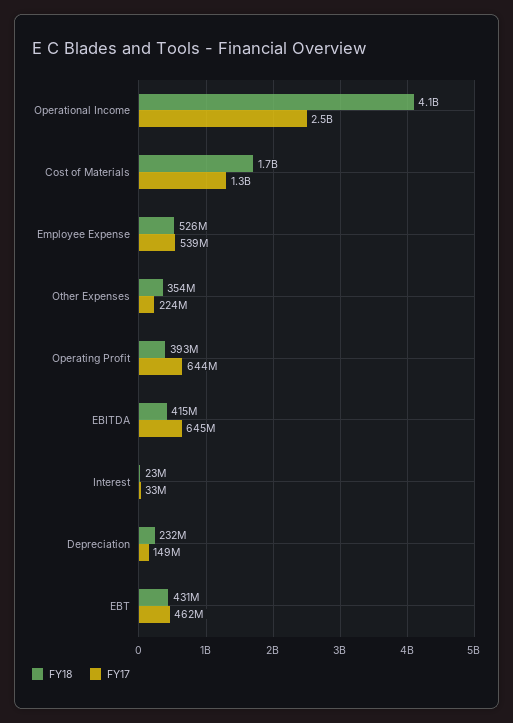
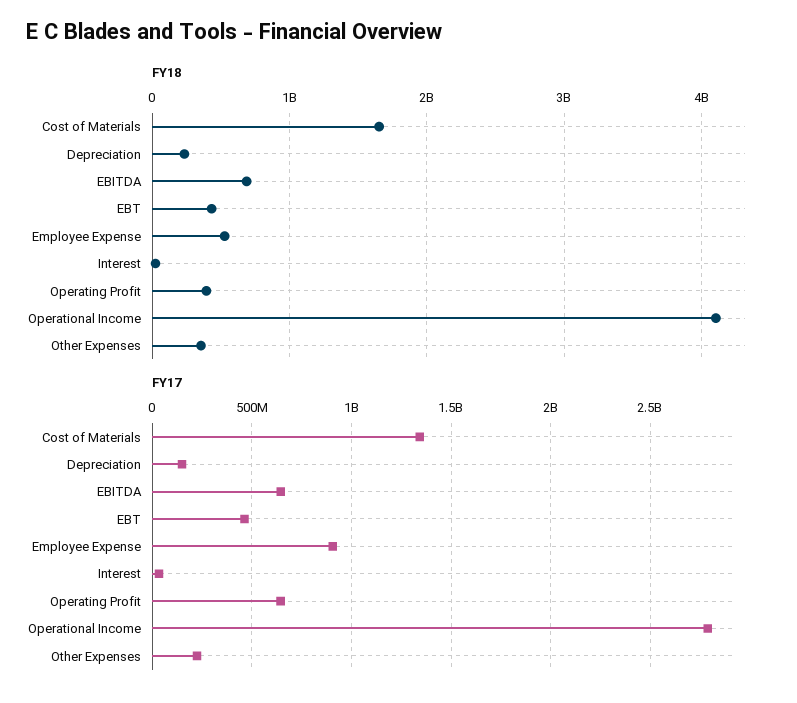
  {
    "FY18": {
      "Operational Income": 4100000000,
      "Cost of Materials": 1700000000,
      "Employee Expense": 526000000,
      "Other Expenses": 354000000,
      "Operating Profit": 393000000,
-     "EBITDA": 415000000,
+     "EBITDA": 700000000,
      "Interest": 23000000,
      "Depreciation": 232000000,
      "EBT": 431000000
    },
    "FY17": {
-     "Operational Income": 2500000000,
+     "Operational Income": 2800000000,
      "Cost of Materials": 1300000000,
-     "Employee Expense": 539000000,
+     "Employee Expense": 900000000,
      "Other Expenses": 224000000,
      "Operating Profit": 644000000,
      "EBITDA": 645000000,
      "Interest": 33000000,
      "Depreciation": 149000000,
      "EBT": 462000000
    }
  }

